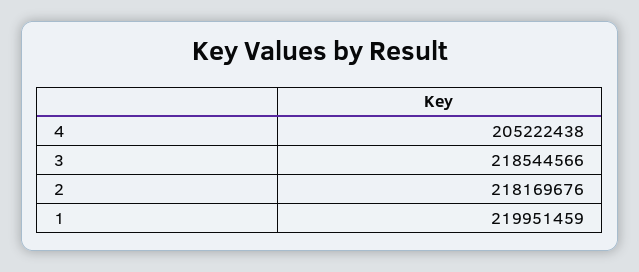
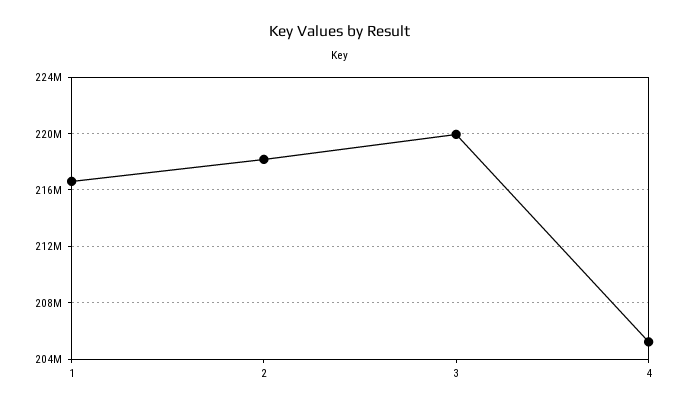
  {
    "4": 205222438,
-   "3": 218544566,
+   "3": 220000000,
    "2": 218169676,
-   "1": 219951459
+   "1": 216500000
  }

